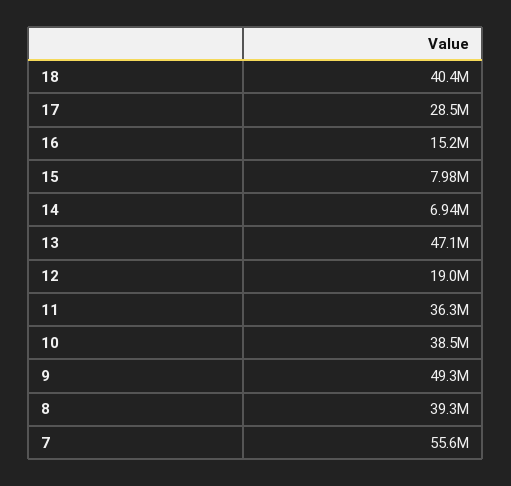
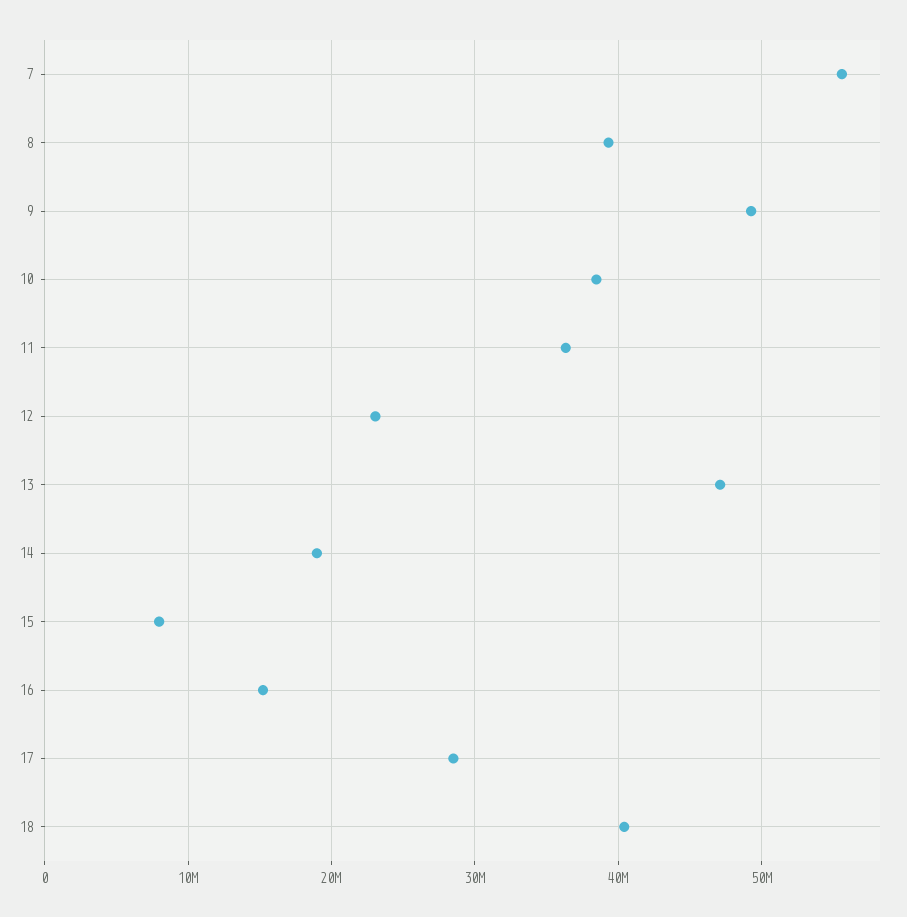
  {
    "18": 40400000,
    "17": 28500000,
    "16": 15200000,
    "15": 7980000,
-   "14": 6940000,
+   "14": 19000000,
    "13": 47100000,
-   "12": 19000000,
+   "12": 23000000,
    "11": 36300000,
    "10": 38500000,
    "9": 49300000,
    "8": 39300000,
    "7": 55600000
  }

